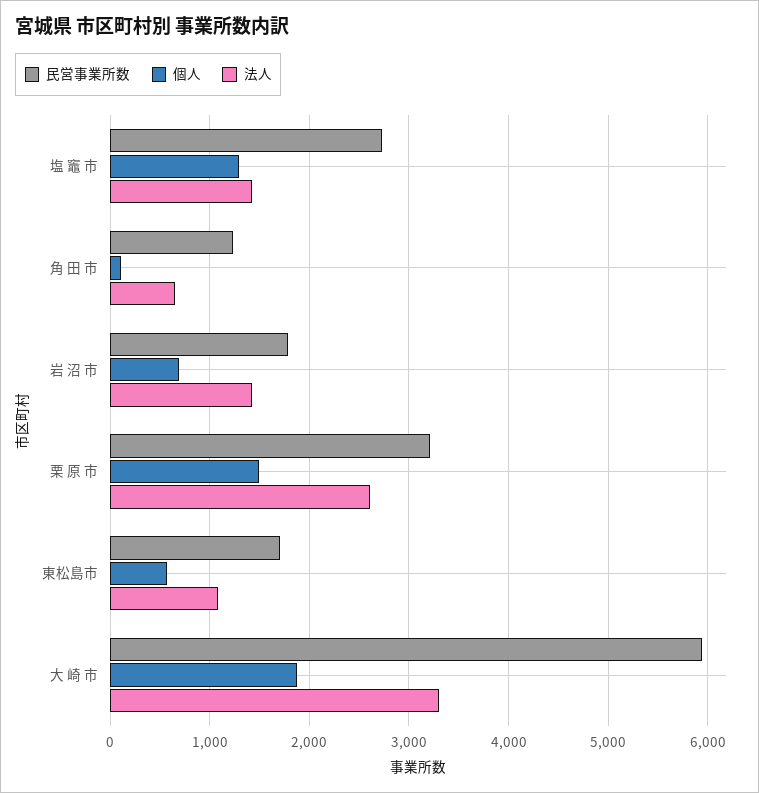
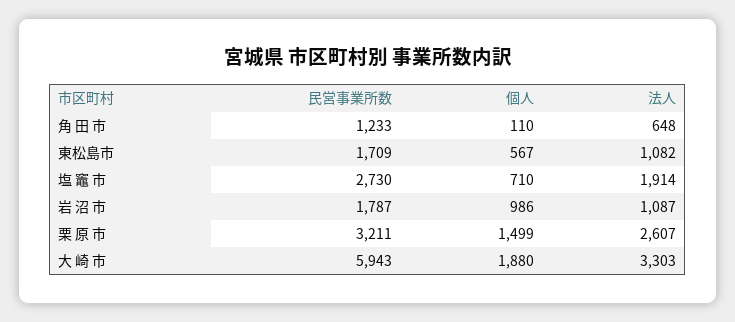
  {
    "民営事業所数": {
      "塩 竈 市": 2730,
      "角 田 市": 1233,
      "岩 沼 市": 1787,
      "栗 原 市": 3211,
      "東松島市": 1709,
      "大 崎 市": 5943
    },
    "個人": {
-     "塩 竈 市": 1300,
+     "塩 竈 市": 710,
      "角 田 市": 110,
-     "岩 沼 市": 700,
+     "岩 沼 市": 986,
      "栗 原 市": 1499,
      "東松島市": 567,
      "大 崎 市": 1880
    },
    "法人": {
-     "塩 竈 市": 1400,
+     "塩 竈 市": 1914,
      "角 田 市": 648,
-     "岩 沼 市": 1400,
+     "岩 沼 市": 1087,
      "栗 原 市": 2607,
      "東松島市": 1082,
      "大 崎 市": 3303
    }
  }

